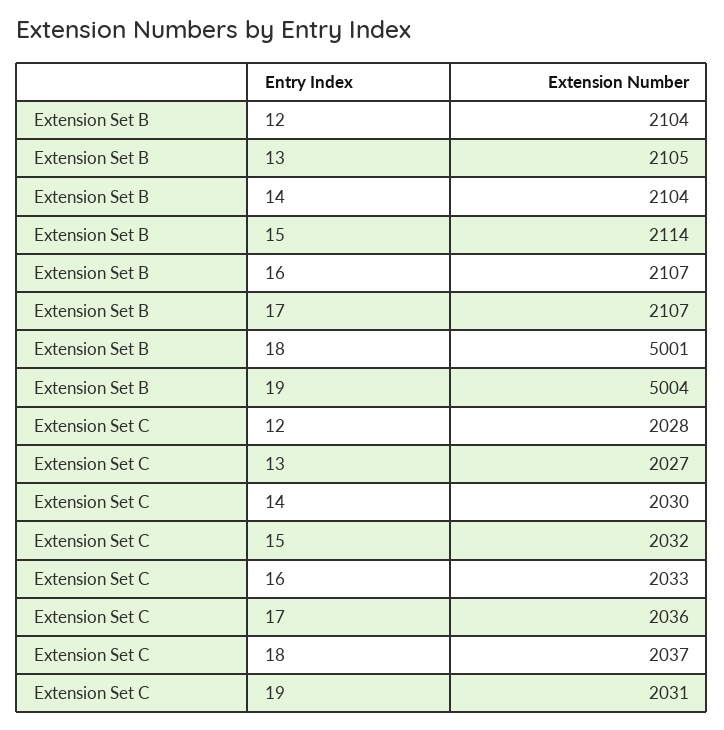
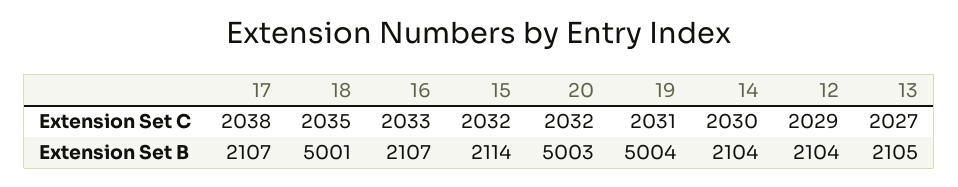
  {
    "Extension Set B": {
      "12": 2104,
      "13": 2105,
      "14": 2104,
      "15": 2114,
      "16": 2107,
      "17": 2107,
      "18": 5001,
-     "19": 5004
+     "19": 5004,
+     "20": 5003
    },
    "Extension Set C": {
-     "12": 2028,
+     "12": 2029,
      "13": 2027,
      "14": 2030,
      "15": 2032,
      "16": 2033,
-     "17": 2036,
+     "17": 2038,
-     "18": 2037,
+     "18": 2035,
-     "19": 2031
+     "19": 2031,
+     "20": 2032
    }
  }

